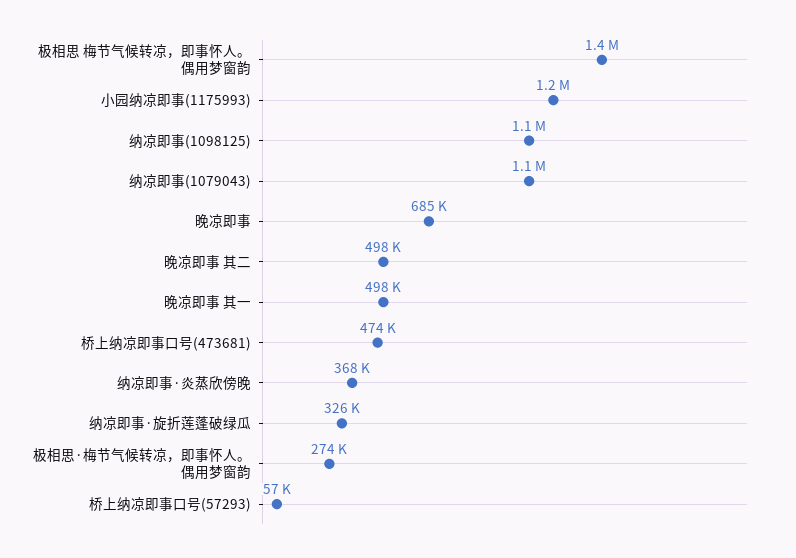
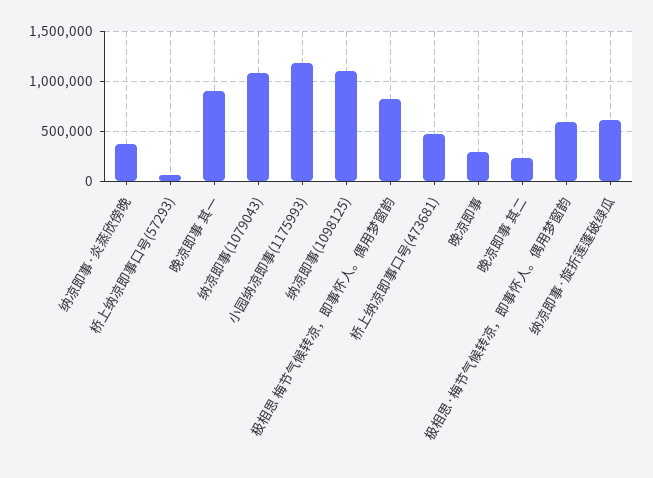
  {
-   "极相思 梅节气候转凉，即事怀人。偶用梦窗韵": 1400000,
+   "极相思 梅节气候转凉，即事怀人。偶用梦窗韵": 800000,
    "小园纳凉即事(1175993)": 1200000,
    "纳凉即事(1098125)": 1100000,
    "纳凉即事(1079043)": 1100000,
-   "晚凉即事": 685000,
+   "晚凉即事": 300000,
-   "晚凉即事 其二": 498000,
+   "晚凉即事 其二": 200000,
-   "晚凉即事 其一": 498000,
+   "晚凉即事 其一": 900000,
    "桥上纳凉即事口号(473681)": 474000,
    "纳凉即事·炎蒸欣傍晚": 368000,
-   "纳凉即事·旋折莲蓬破绿瓜": 326000,
+   "纳凉即事·旋折莲蓬破绿瓜": 600000,
-   "极相思·梅节气候转凉，即事怀人。偶用梦窗韵": 274000,
+   "极相思·梅节气候转凉，即事怀人。偶用梦窗韵": 600000,
    "桥上纳凉即事口号(57293)": 57000
  }

